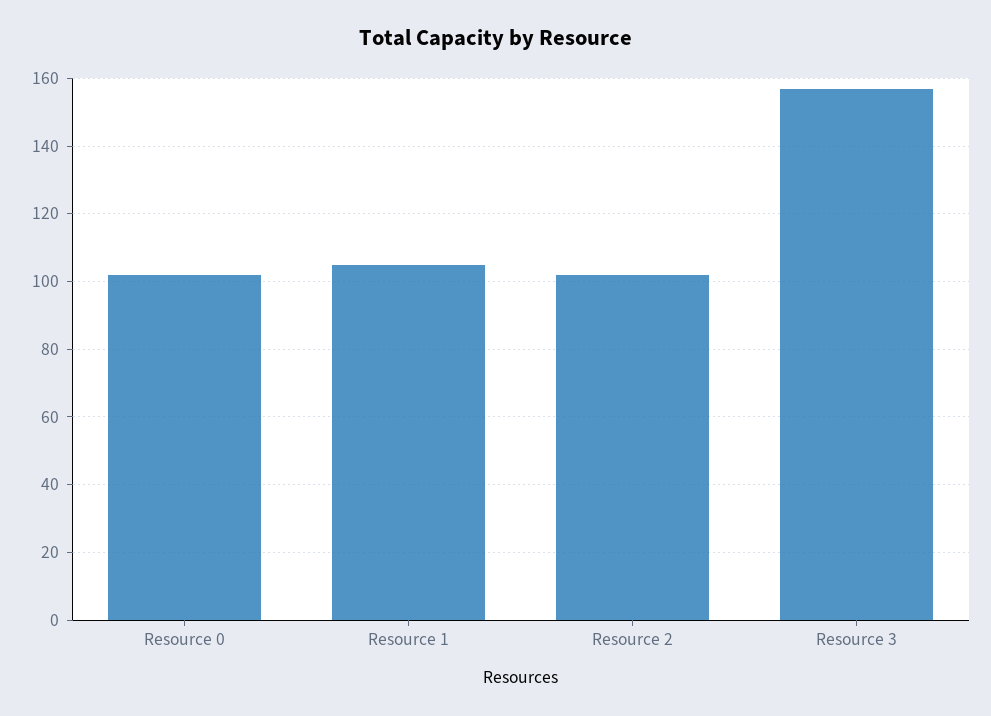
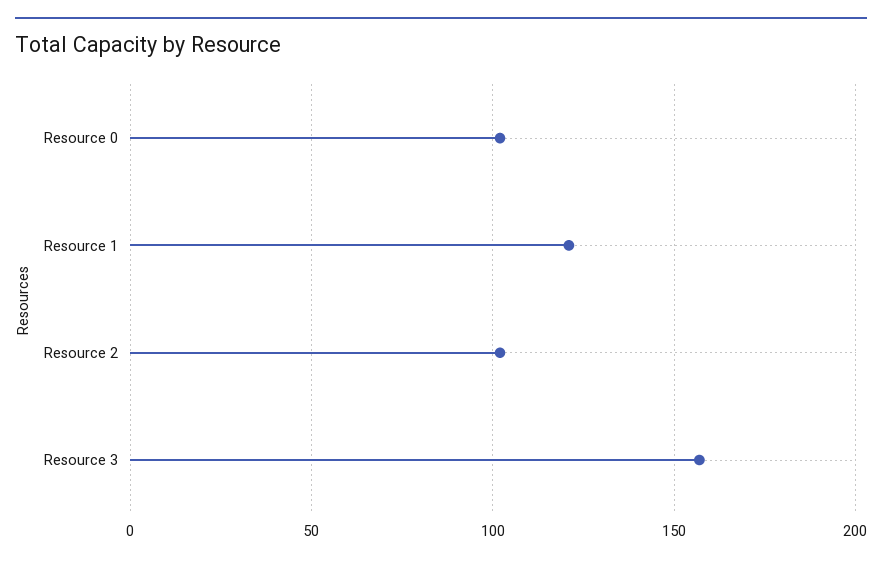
  {
    "Resource 0": 100,
-   "Resource 1": 105,
+   "Resource 1": 120,
    "Resource 2": 100,
    "Resource 3": 155
  }

